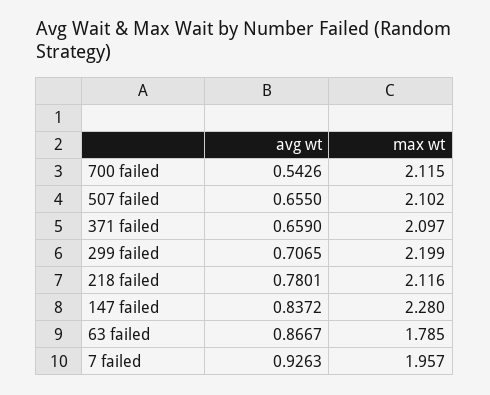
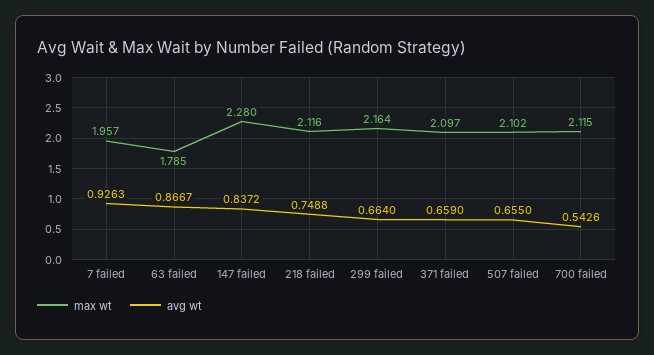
  {
    "avg wt": {
      "700 failed": 0.5426,
      "507 failed": 0.655,
      "371 failed": 0.659,
-     "299 failed": 0.7065,
+     "299 failed": 0.664,
-     "218 failed": 0.7801,
+     "218 failed": 0.7488,
      "147 failed": 0.8372,
      "63 failed": 0.8667,
      "7 failed": 0.9263
    },
    "max wt": {
      "700 failed": 2.115,
      "507 failed": 2.102,
      "371 failed": 2.097,
-     "299 failed": 2.199,
+     "299 failed": 2.164,
      "218 failed": 2.116,
      "147 failed": 2.28,
      "63 failed": 1.785,
      "7 failed": 1.957
    }
  }

